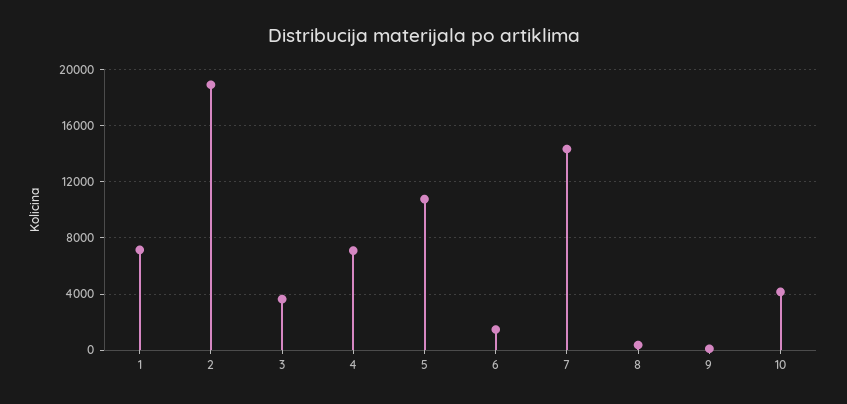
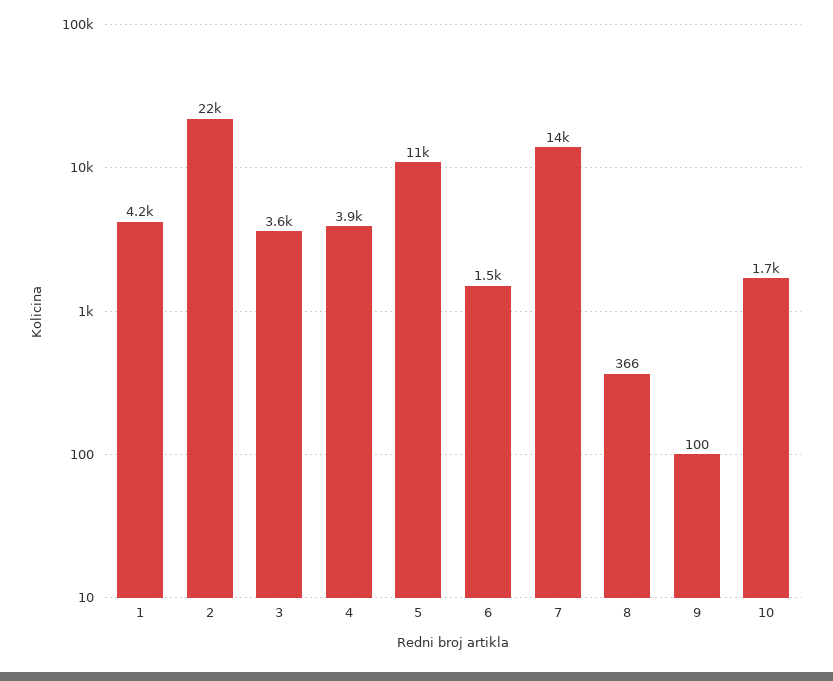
  {
-   "1": 7000,
+   "1": 4200,
-   "2": 19000,
+   "2": 22000,
    "3": 3600,
-   "4": 7000,
+   "4": 3900,
    "5": 11000,
    "6": 1500,
    "7": 14000,
    "8": 366,
    "9": 100,
-   "10": 4000
+   "10": 1700
  }

